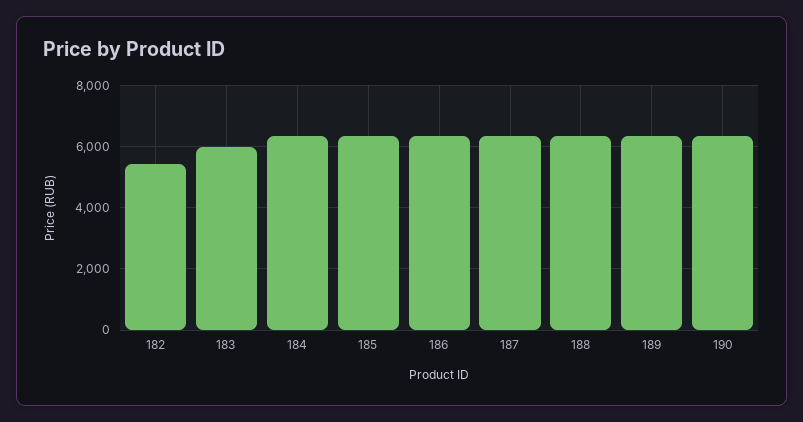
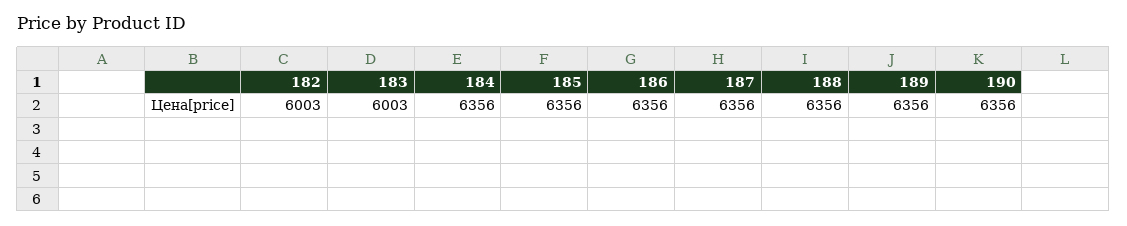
  {
-   "182": 5400,
+   "182": 6003,
    "183": 6003,
    "184": 6356,
    "185": 6356,
    "186": 6356,
    "187": 6356,
    "188": 6356,
    "189": 6356,
    "190": 6356
  }

